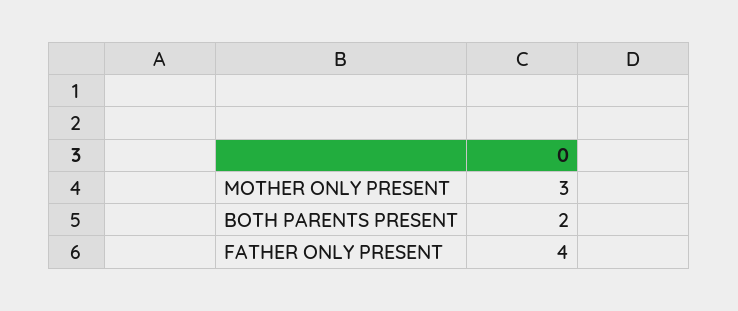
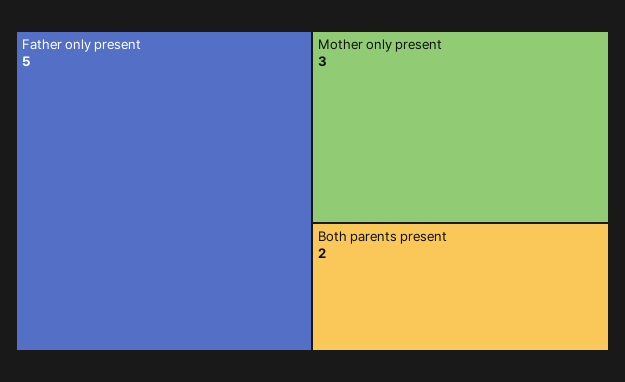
  {
    "MOTHER ONLY PRESENT": 3,
    "BOTH PARENTS PRESENT": 2,
-   "FATHER ONLY PRESENT": 4
+   "FATHER ONLY PRESENT": 5
  }

